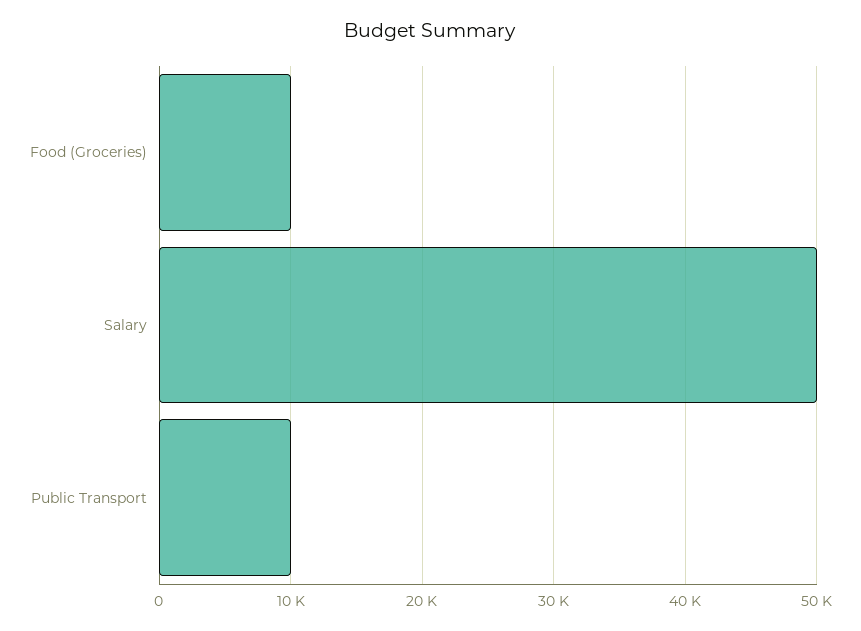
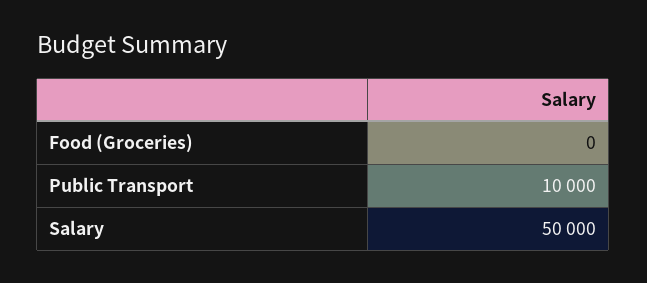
  {
-   "Food (Groceries)": 10000,
+   "Food (Groceries)": 0,
    "Salary": 50000,
    "Public Transport": 10000
  }

